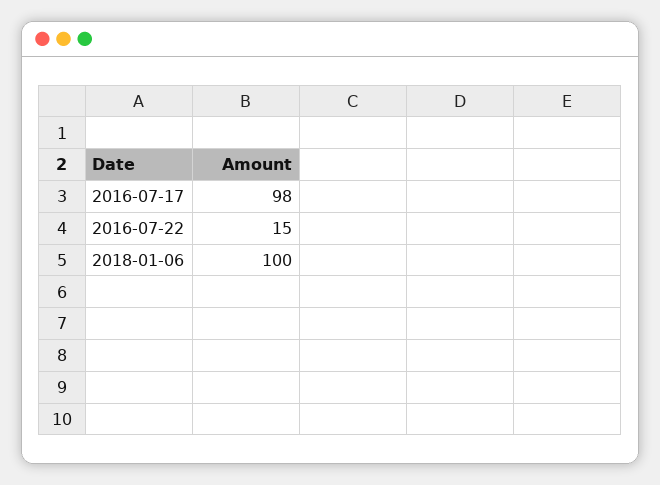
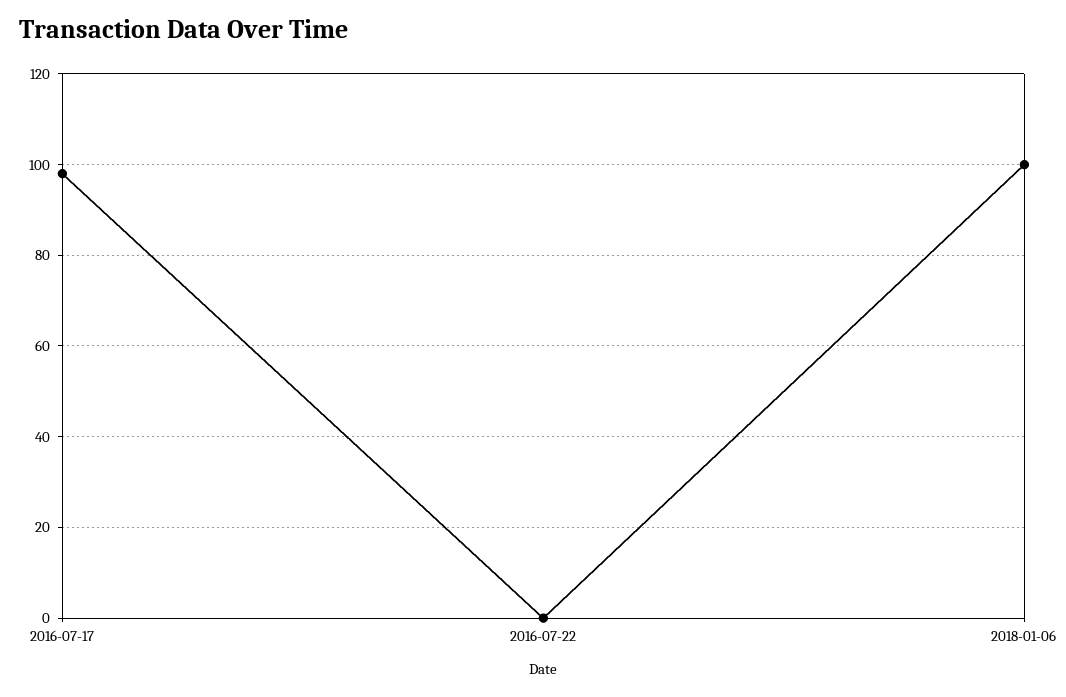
  {
    "2016-07-17": 98,
-   "2016-07-22": 15,
+   "2016-07-22": 0,
    "2018-01-06": 100
  }

